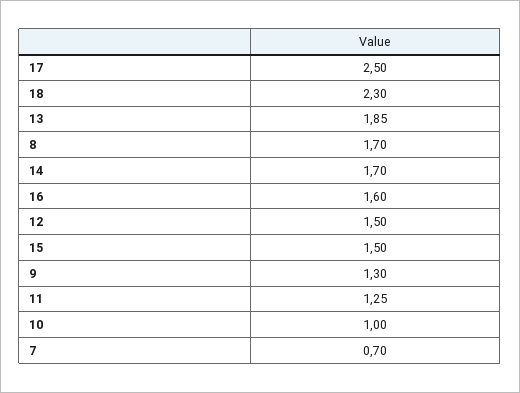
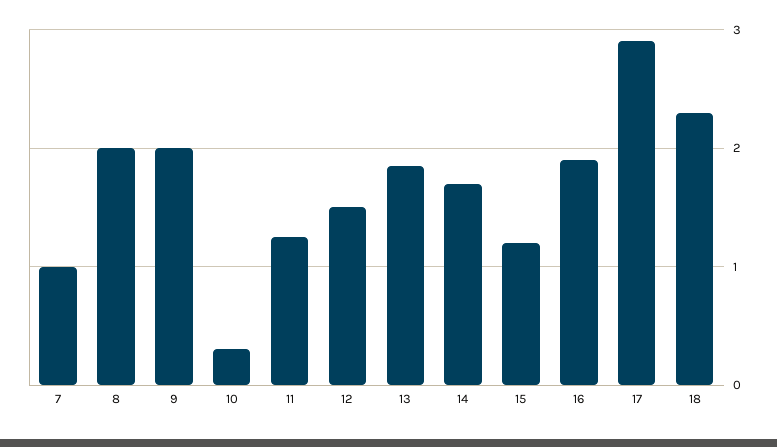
  {
-   "17": 2.5,
+   "17": 2.9,
    "18": 2.3,
    "13": 1.85,
-   "8": 1.7,
+   "8": 2,
    "14": 1.7,
-   "16": 1.6,
+   "16": 1.9,
    "12": 1.5,
-   "15": 1.5,
+   "15": 1.2,
-   "9": 1.3,
+   "9": 2,
    "11": 1.25,
-   "10": 1,
+   "10": 0.3,
-   "7": 0.7
+   "7": 1
  }

